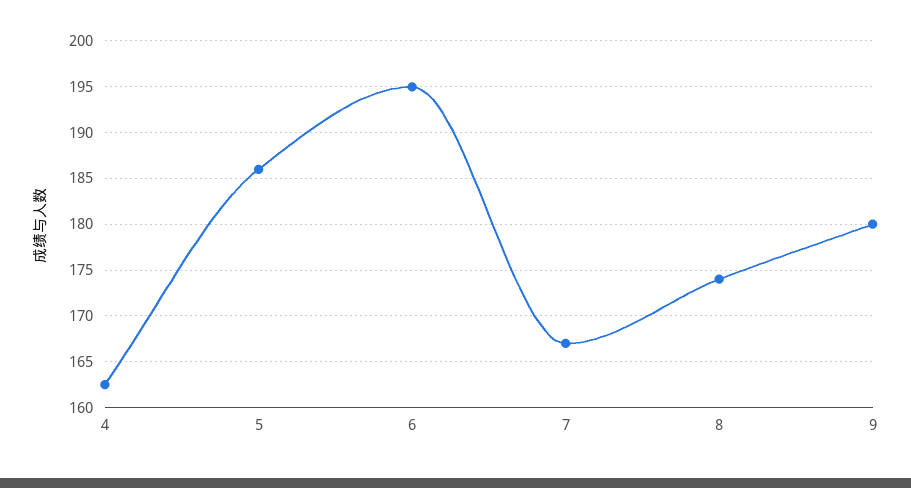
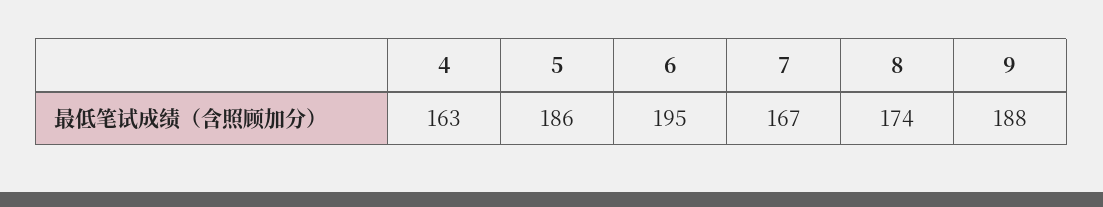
  {
    "4": 163,
    "5": 186,
    "6": 195,
    "7": 167,
    "8": 174,
-   "9": 180
+   "9": 188
  }

